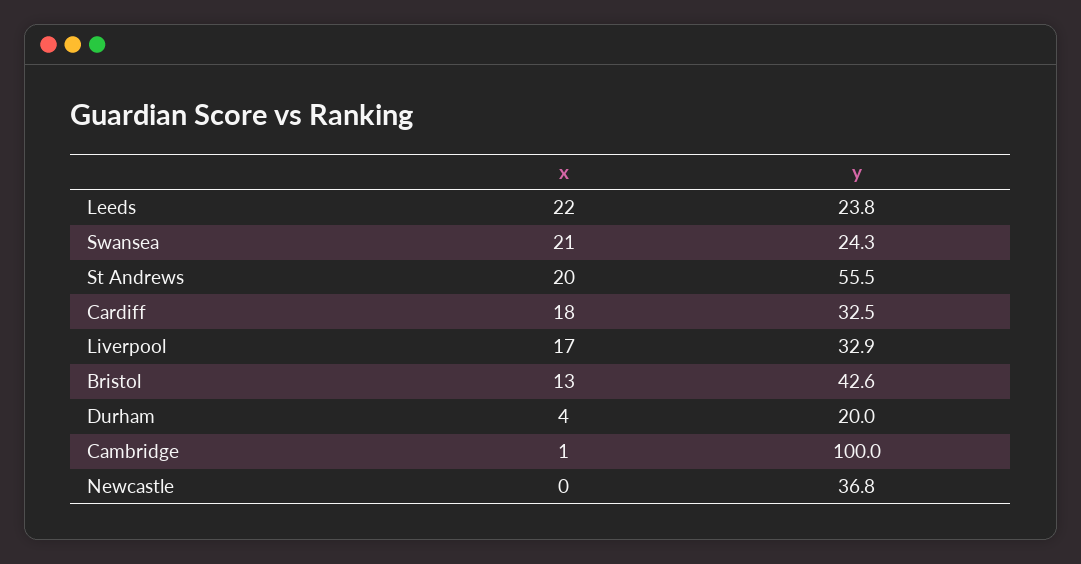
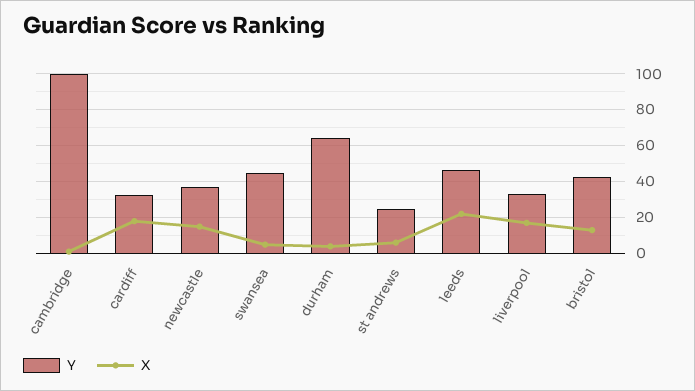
  {
    "x": {
      "Leeds": 22,
-     "Swansea": 21,
+     "Swansea": 5,
-     "St Andrews": 20,
+     "St Andrews": 5,
      "Cardiff": 18,
      "Liverpool": 17,
      "Bristol": 13,
      "Durham": 4,
      "Cambridge": 1,
-     "Newcastle": 0
+     "Newcastle": 15
    },
    "y": {
-     "Leeds": 23.8,
+     "Leeds": 45,
-     "Swansea": 24.3,
+     "Swansea": 45,
-     "St Andrews": 55.5,
+     "St Andrews": 25,
      "Cardiff": 32.5,
      "Liverpool": 32.9,
      "Bristol": 42.6,
-     "Durham": 20,
+     "Durham": 65,
      "Cambridge": 100,
      "Newcastle": 36.8
    }
  }

